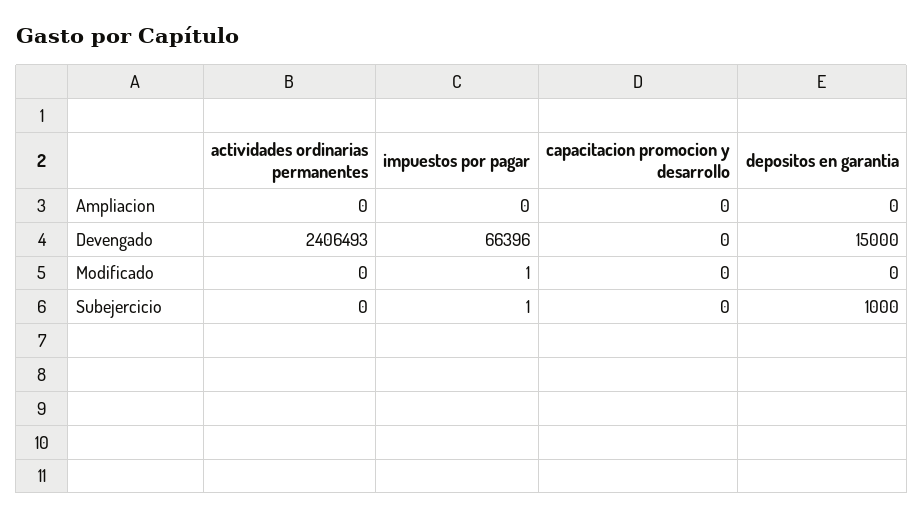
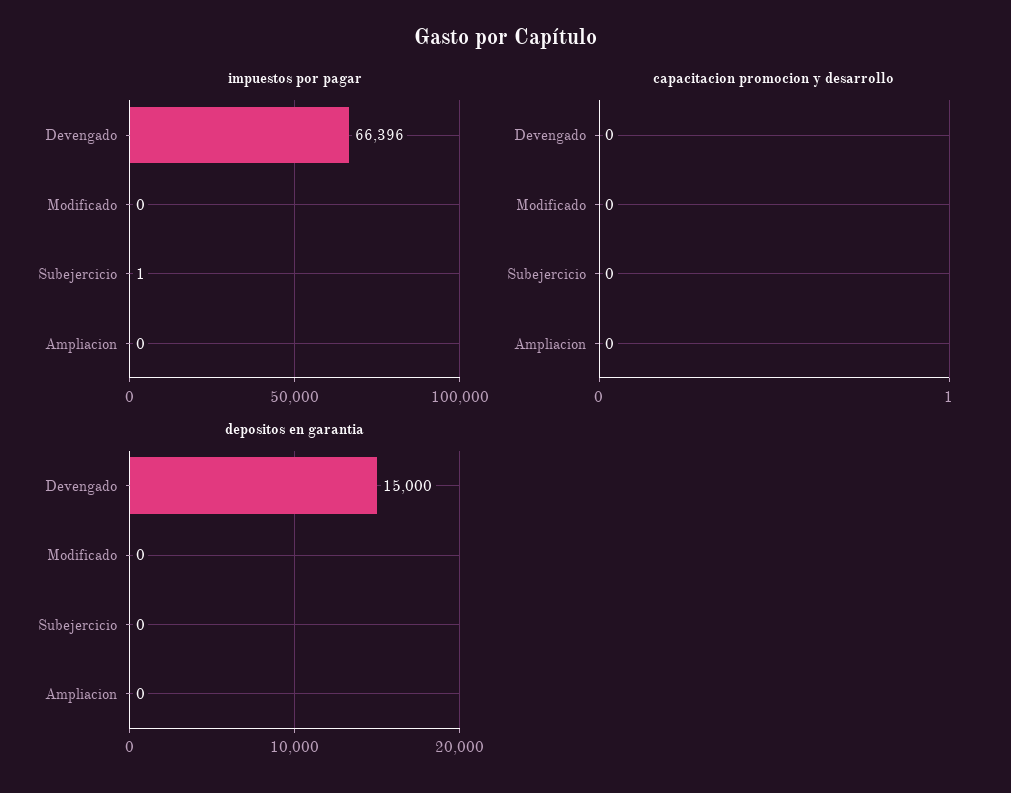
  {
-   "actividades ordinarias permanentes": {
-     "Ampliacion": 0,
-     "Devengado": 2406493,
-     "Modificado": 0,
-     "Subejercicio": 0
-   },
    "impuestos por pagar": {
      "Ampliacion": 0,
      "Devengado": 66396,
-     "Modificado": 1,
+     "Modificado": 0,
      "Subejercicio": 1
    },
    "capacitacion promocion y desarrollo": {
      "Ampliacion": 0,
      "Devengado": 0,
      "Modificado": 0,
      "Subejercicio": 0
    },
    "depositos en garantia": {
      "Ampliacion": 0,
      "Devengado": 15000,
      "Modificado": 0,
-     "Subejercicio": 1000
+     "Subejercicio": 0
    }
  }

